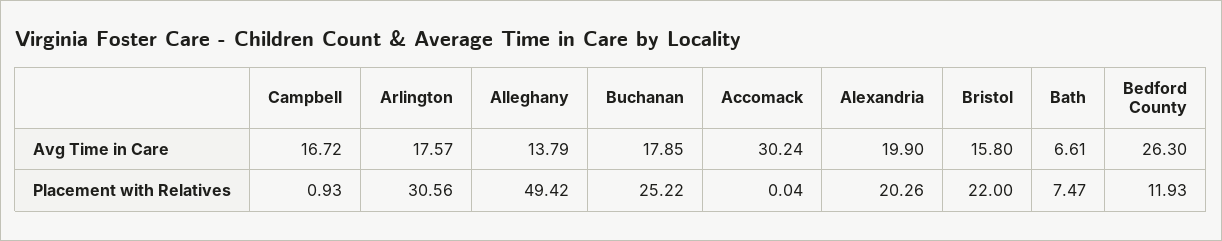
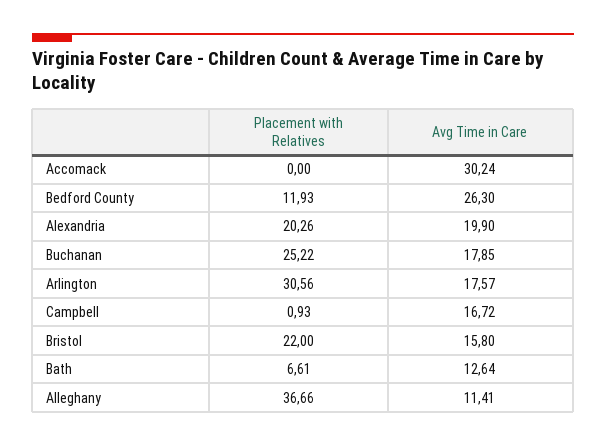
  {
    "Campbell": {
      "Avg Time in Care": 16.72,
      "Placement with Relatives": 0.93
    },
    "Arlington": {
      "Avg Time in Care": 17.57,
      "Placement with Relatives": 30.56
    },
    "Alleghany": {
-     "Avg Time in Care": 13.79,
+     "Avg Time in Care": 11.41,
-     "Placement with Relatives": 49.42
+     "Placement with Relatives": 36.66
    },
    "Buchanan": {
      "Avg Time in Care": 17.85,
      "Placement with Relatives": 25.22
    },
    "Accomack": {
      "Avg Time in Care": 30.24,
-     "Placement with Relatives": 0.04
+     "Placement with Relatives": 0
    },
    "Alexandria": {
      "Avg Time in Care": 19.9,
      "Placement with Relatives": 20.26
    },
    "Bristol": {
      "Avg Time in Care": 15.8,
      "Placement with Relatives": 22
    },
    "Bath": {
-     "Avg Time in Care": 6.61,
+     "Avg Time in Care": 12.64,
-     "Placement with Relatives": 7.47
+     "Placement with Relatives": 6.61
    },
    "Bedford County": {
      "Avg Time in Care": 26.3,
      "Placement with Relatives": 11.93
    }
  }

